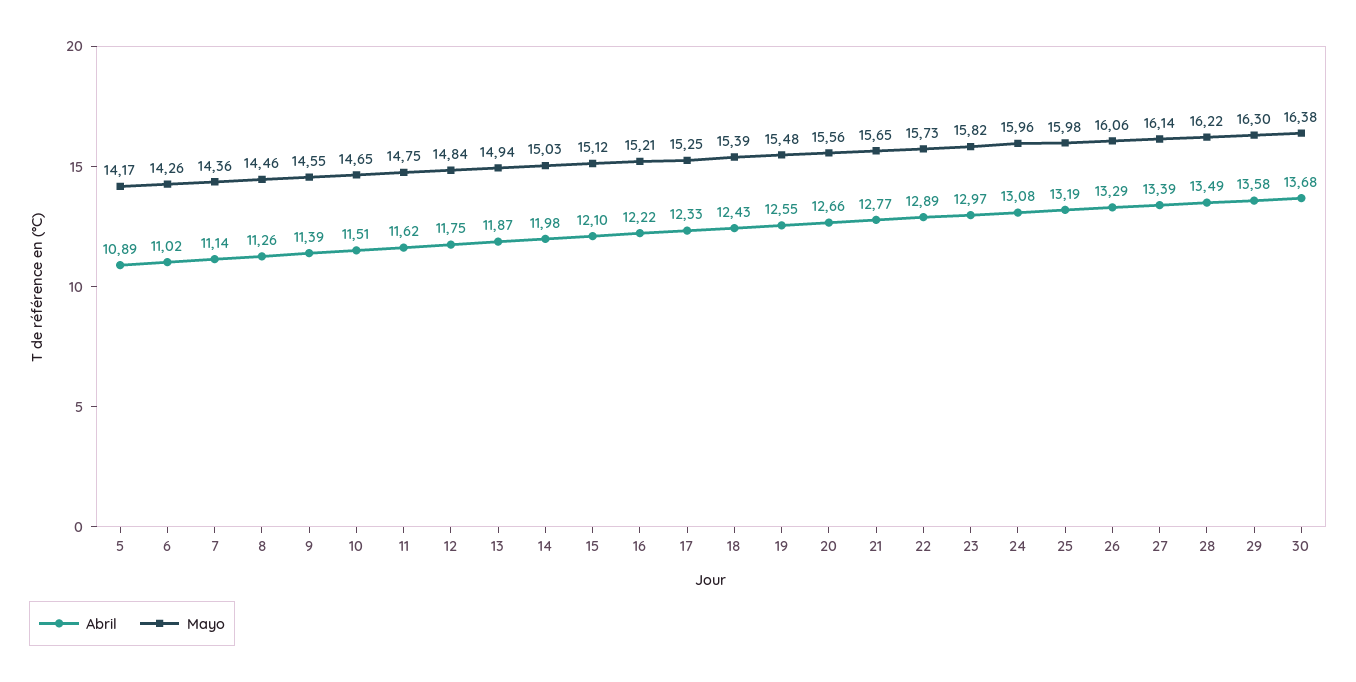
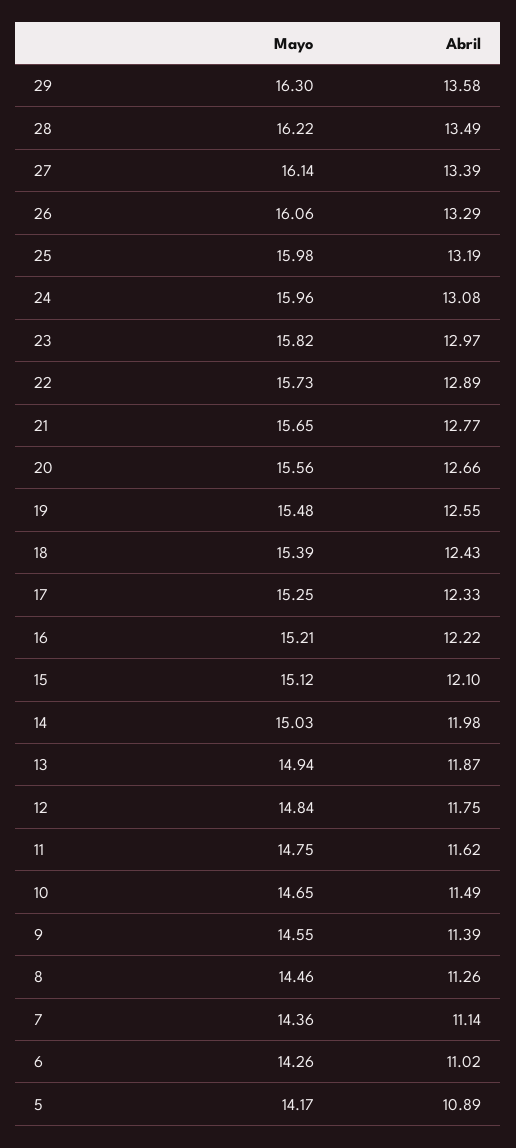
  {
    "Abril": {
      "5": 10.89,
      "6": 11.02,
      "7": 11.14,
      "8": 11.26,
      "9": 11.39,
-     "10": 11.51,
+     "10": 11.49,
      "11": 11.62,
      "12": 11.75,
      "13": 11.87,
      "14": 11.98,
      "15": 12.1,
      "16": 12.22,
      "17": 12.33,
      "18": 12.43,
      "19": 12.55,
      "20": 12.66,
      "21": 12.77,
      "22": 12.89,
      "23": 12.97,
      "24": 13.08,
      "25": 13.19,
      "26": 13.29,
      "27": 13.39,
      "28": 13.49,
-     "29": 13.58,
+     "29": 13.58
-     "30": 13.68
    },
    "Mayo": {
      "5": 14.17,
      "6": 14.26,
      "7": 14.36,
      "8": 14.46,
      "9": 14.55,
      "10": 14.65,
      "11": 14.75,
      "12": 14.84,
      "13": 14.94,
      "14": 15.03,
      "15": 15.12,
      "16": 15.21,
      "17": 15.25,
      "18": 15.39,
      "19": 15.48,
      "20": 15.56,
      "21": 15.65,
      "22": 15.73,
      "23": 15.82,
      "24": 15.96,
      "25": 15.98,
      "26": 16.06,
      "27": 16.14,
      "28": 16.22,
-     "29": 16.3,
+     "29": 16.3
-     "30": 16.38
    }
  }

